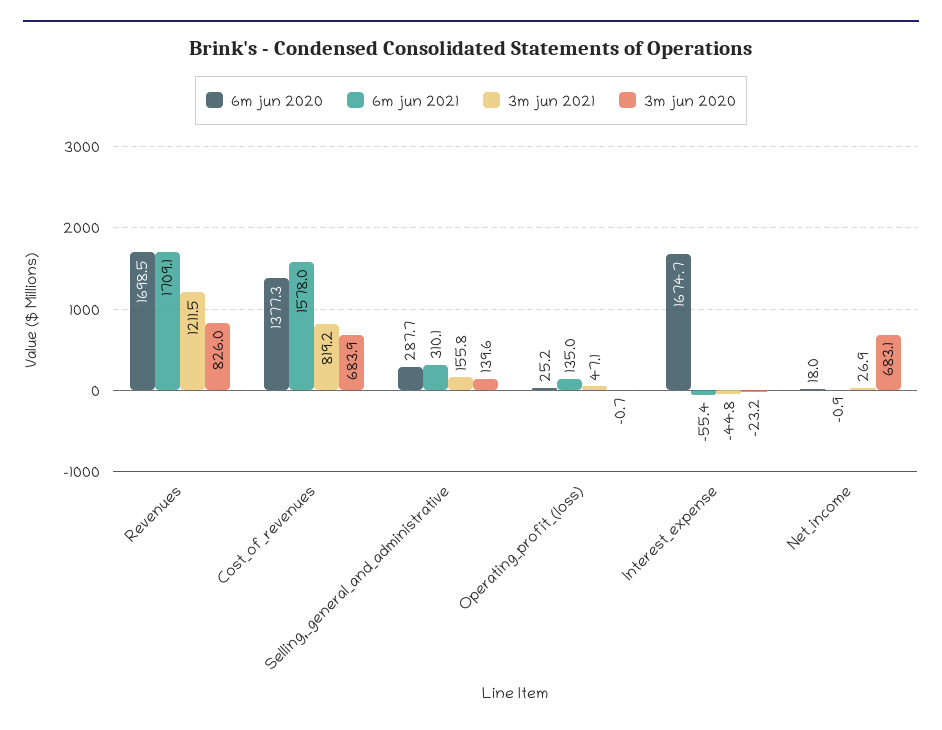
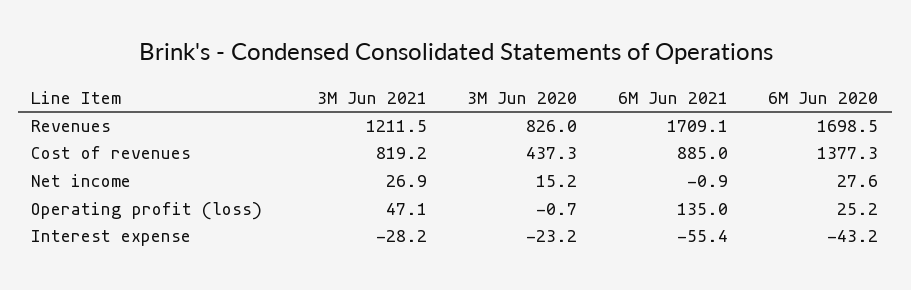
  {
    "6m jun 2020": {
      "Revenues": 1698.5,
      "Cost_of_revenues": 1377.3,
-     "Selling,_general_and_administrative": 287.7,
      "Operating_profit_(loss)": 25.2,
-     "Interest_expense": 1674.7,
+     "Interest_expense": -43.2,
-     "Net_income": 18
+     "Net_income": 27.6
    },
    "6m jun 2021": {
      "Revenues": 1709.1,
-     "Cost_of_revenues": 1578,
+     "Cost_of_revenues": 885,
-     "Selling,_general_and_administrative": 310.1,
      "Operating_profit_(loss)": 135,
      "Interest_expense": -55.4,
      "Net_income": -0.9
    },
    "3m jun 2021": {
      "Revenues": 1211.5,
      "Cost_of_revenues": 819.2,
-     "Selling,_general_and_administrative": 155.8,
      "Operating_profit_(loss)": 47.1,
-     "Interest_expense": -44.8,
+     "Interest_expense": -28.2,
      "Net_income": 26.9
    },
    "3m jun 2020": {
      "Revenues": 826,
-     "Cost_of_revenues": 683.9,
+     "Cost_of_revenues": 437.3,
-     "Selling,_general_and_administrative": 139.6,
      "Operating_profit_(loss)": -0.7,
      "Interest_expense": -23.2,
-     "Net_income": 683.1
+     "Net_income": 15.2
    }
  }

